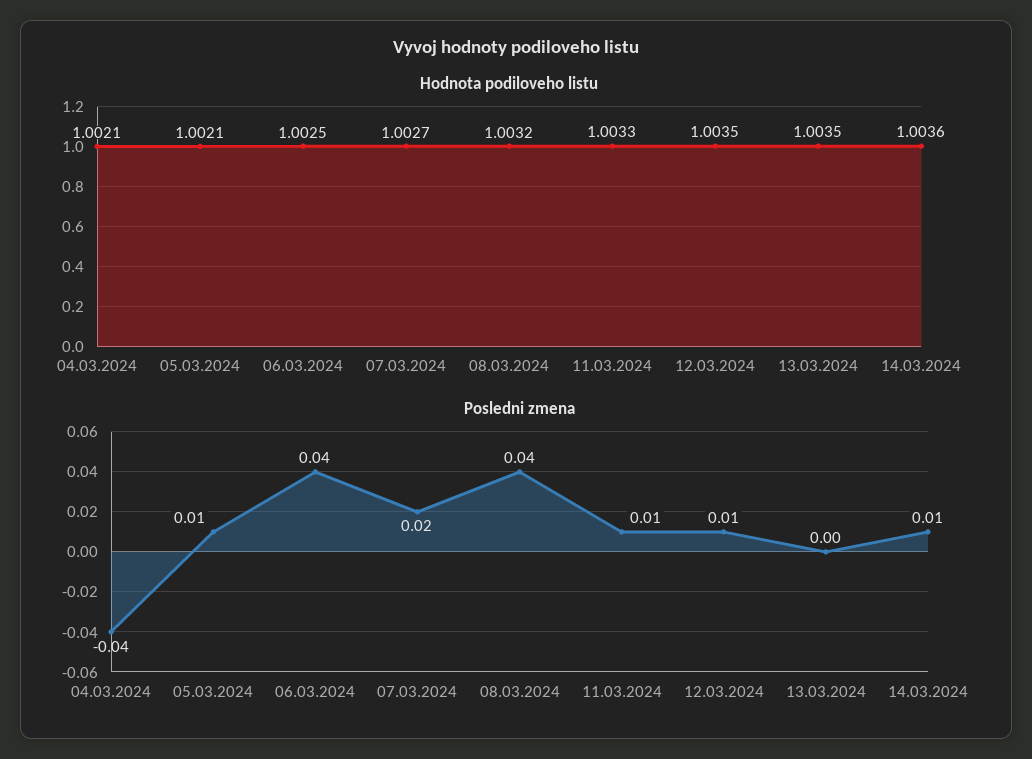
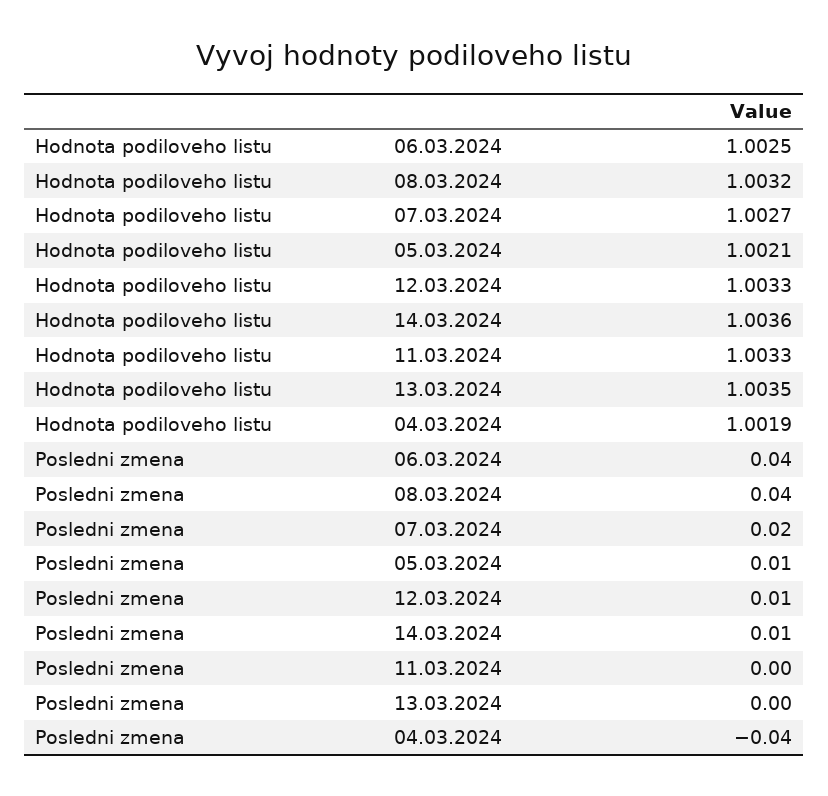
  {
    "Hodnota podiloveho listu": {
-     "04.03.2024": 1.0021,
+     "04.03.2024": 1.0019,
      "05.03.2024": 1.0021,
      "06.03.2024": 1.0025,
      "07.03.2024": 1.0027,
      "08.03.2024": 1.0032,
      "11.03.2024": 1.0033,
-     "12.03.2024": 1.0035,
+     "12.03.2024": 1.0033,
      "13.03.2024": 1.0035,
      "14.03.2024": 1.0036
    },
    "Posledni zmena": {
      "04.03.2024": -0.04,
      "05.03.2024": 0.01,
      "06.03.2024": 0.04,
      "07.03.2024": 0.02,
      "08.03.2024": 0.04,
-     "11.03.2024": 0.01,
+     "11.03.2024": 0,
      "12.03.2024": 0.01,
      "13.03.2024": 0,
      "14.03.2024": 0.01
    }
  }

